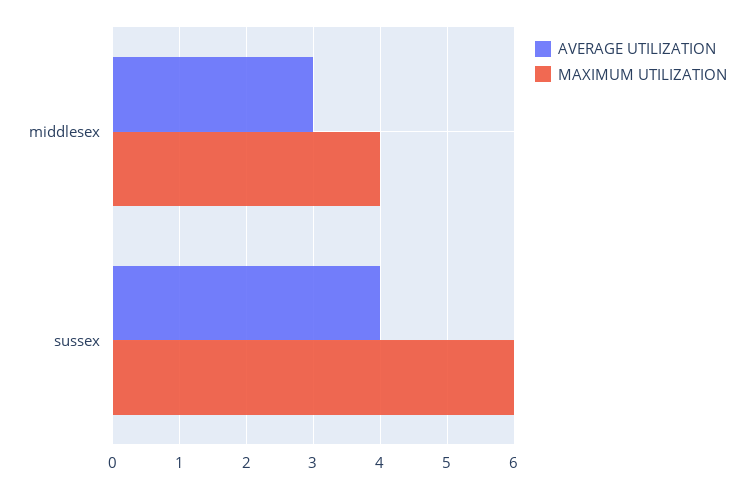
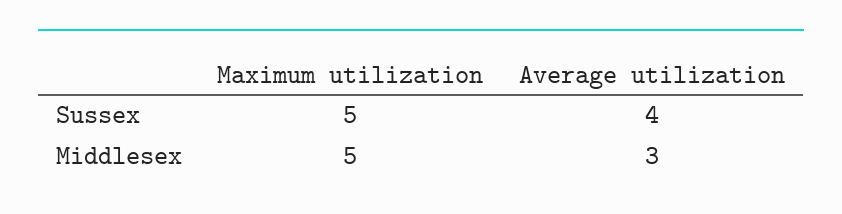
  {
    "AVERAGE UTILIZATION": {
      "middlesex": 3,
      "sussex": 4
    },
    "MAXIMUM UTILIZATION": {
-     "middlesex": 4,
+     "middlesex": 5,
-     "sussex": 6
+     "sussex": 5
    }
  }

